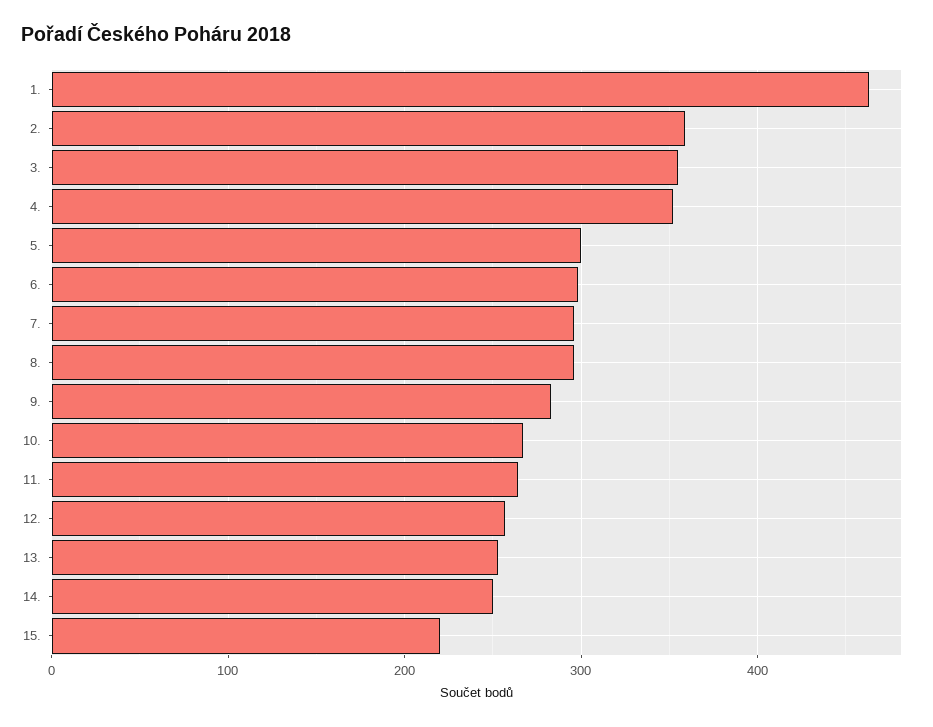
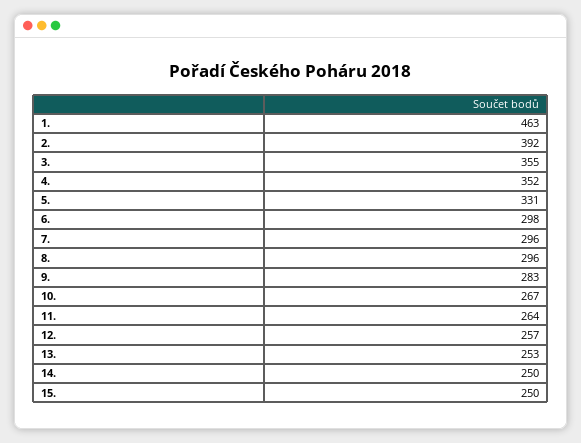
  {
    "1.": 463,
-   "2.": 360,
+   "2.": 392,
    "3.": 355,
    "4.": 352,
-   "5.": 300,
+   "5.": 331,
    "6.": 298,
    "7.": 296,
    "8.": 296,
    "9.": 283,
    "10.": 267,
    "11.": 264,
    "12.": 257,
    "13.": 253,
    "14.": 250,
-   "15.": 220
+   "15.": 250
  }

